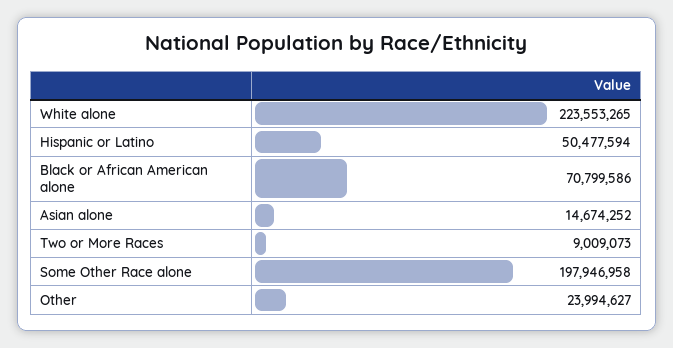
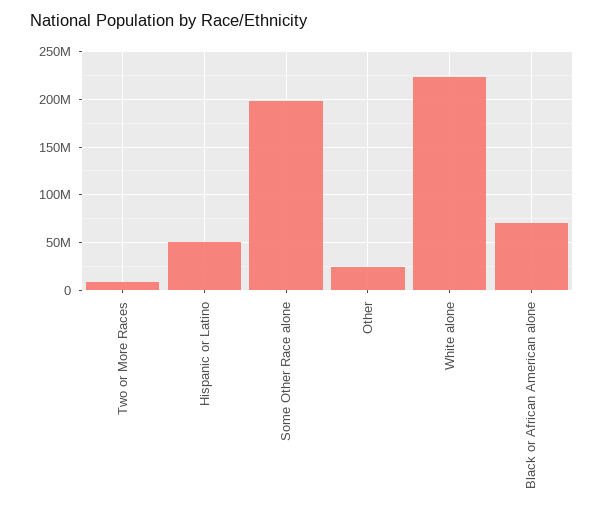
  {
    "White alone": 223553265,
    "Hispanic or Latino": 50477594,
    "Black or African American alone": 70799586,
-   "Asian alone": 14674252,
    "Two or More Races": 9009073,
    "Some Other Race alone": 197946958,
    "Other": 23994627
  }

